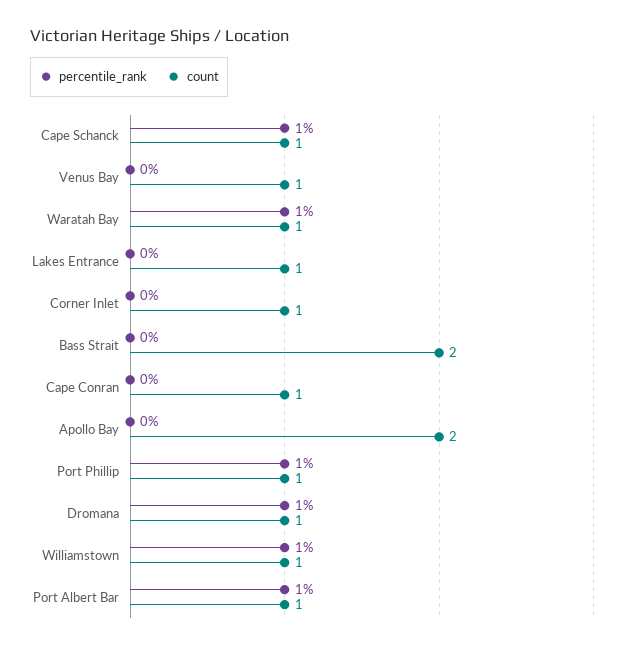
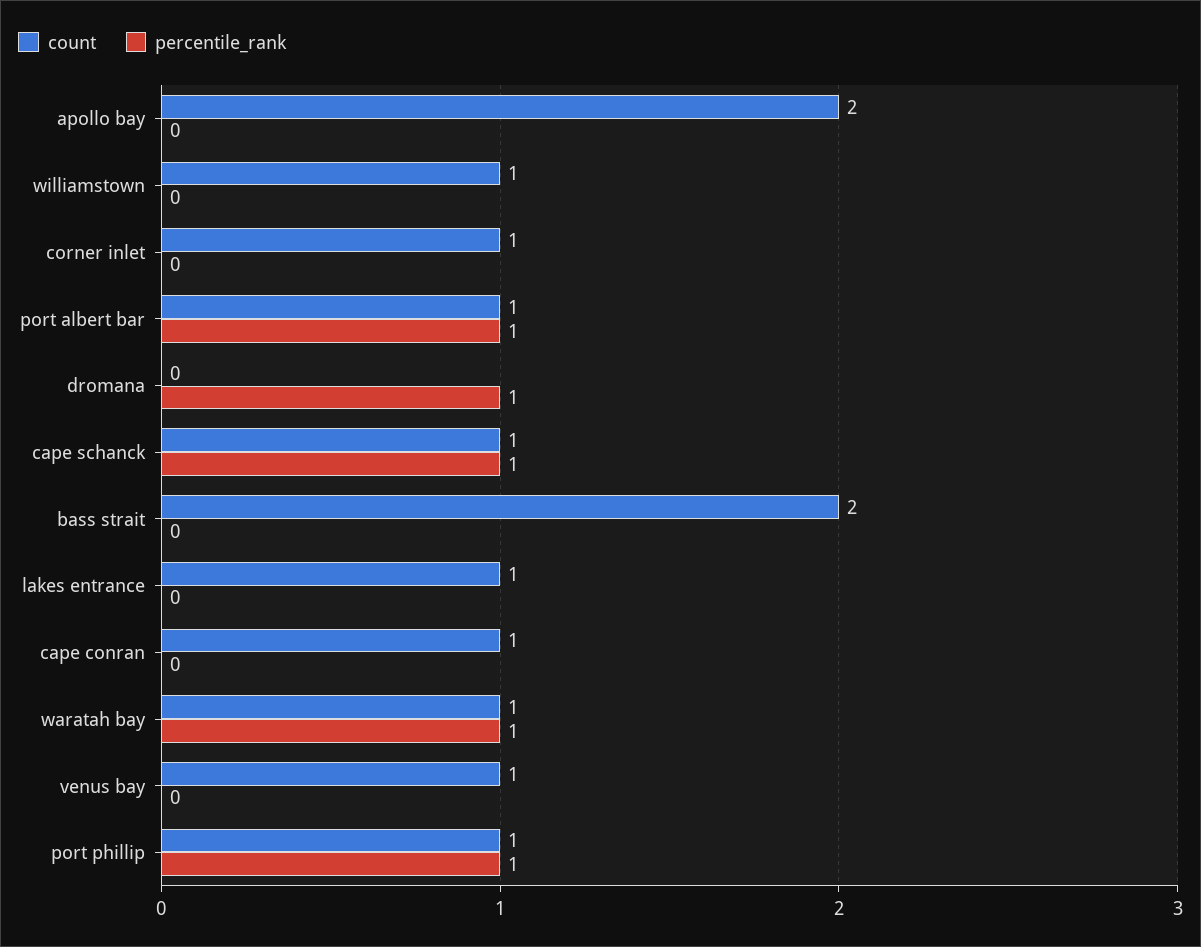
  {
    "percentile_rank": {
      "Cape Schanck": 1,
      "Venus Bay": 0,
      "Waratah Bay": 1,
      "Lakes Entrance": 0,
      "Corner Inlet": 0,
      "Bass Strait": 0,
      "Cape Conran": 0,
      "Apollo Bay": 0,
      "Port Phillip": 1,
      "Dromana": 1,
-     "Williamstown": 1,
+     "Williamstown": 0,
      "Port Albert Bar": 1
    },
    "count": {
      "Cape Schanck": 1,
      "Venus Bay": 1,
      "Waratah Bay": 1,
      "Lakes Entrance": 1,
      "Corner Inlet": 1,
      "Bass Strait": 2,
      "Cape Conran": 1,
      "Apollo Bay": 2,
      "Port Phillip": 1,
-     "Dromana": 1,
+     "Dromana": 0,
      "Williamstown": 1,
      "Port Albert Bar": 1
    }
  }

